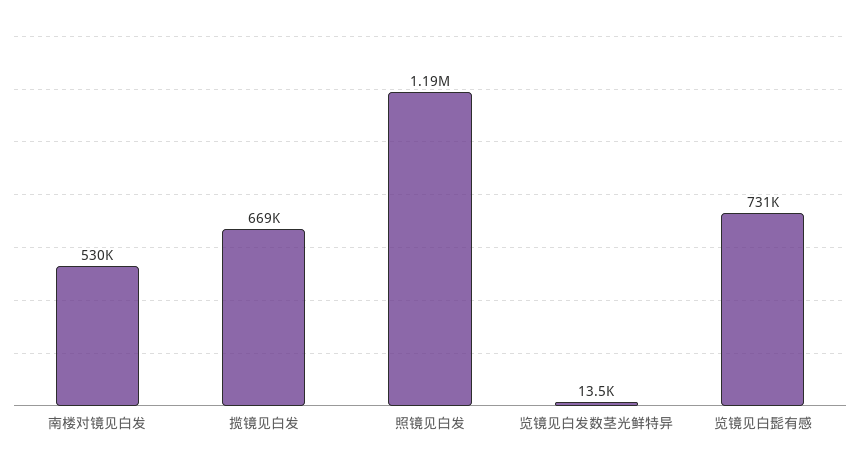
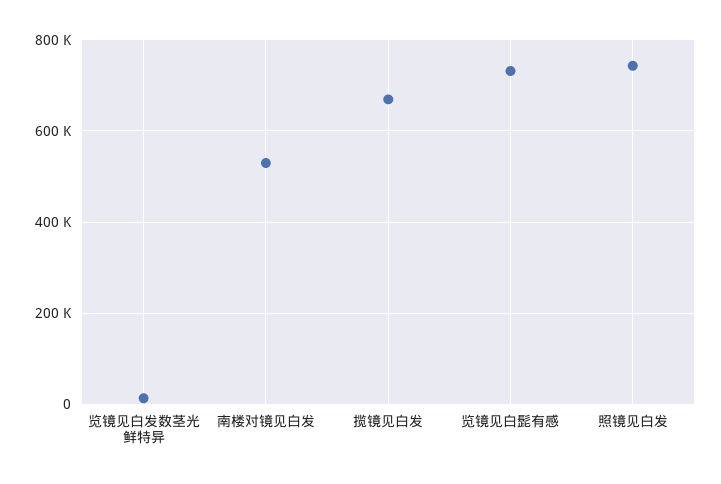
  {
    "南楼对镜见白发": 530000,
    "揽镜见白发": 669000,
-   "照镜见白发": 1190000,
+   "照镜见白发": 740000,
    "览镜见白发数茎光鲜特异": 13500,
    "览镜见白髭有感": 731000
  }

